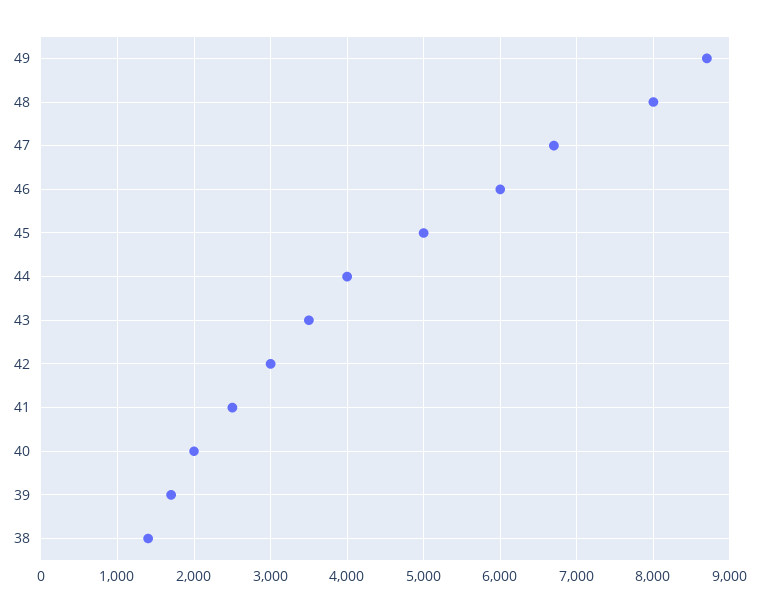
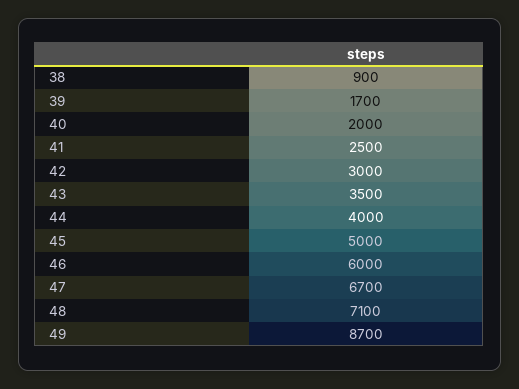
  {
    "49": 8700,
-   "48": 8000,
+   "48": 7100,
    "47": 6700,
    "46": 6000,
    "45": 5000,
    "44": 4000,
    "43": 3500,
    "42": 3000,
    "41": 2500,
    "40": 2000,
    "39": 1700,
-   "38": 1400
+   "38": 900
  }

